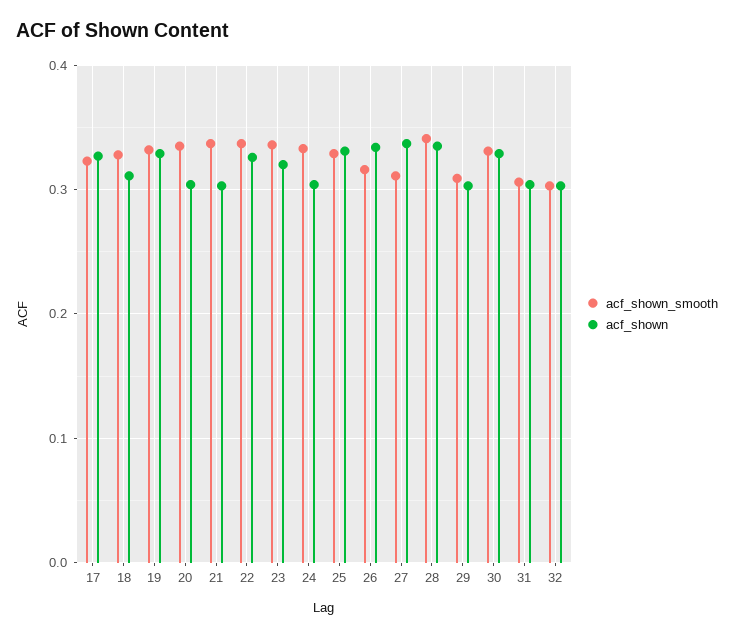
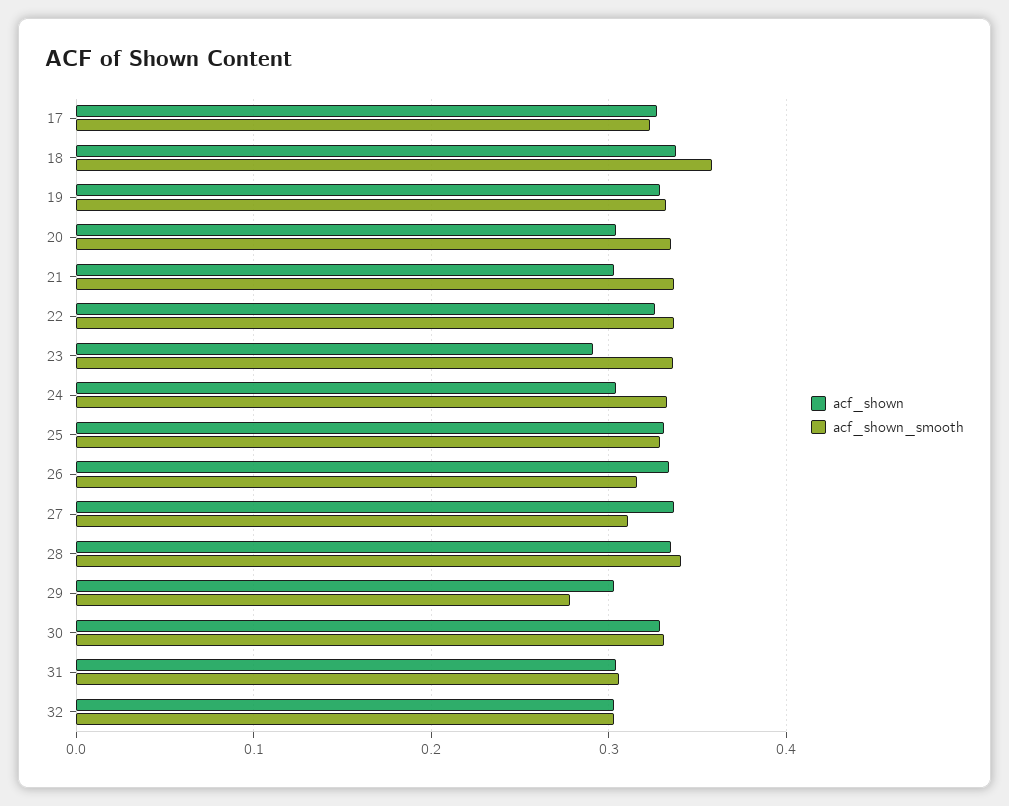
  {
    "acf_shown_smooth": {
      "17": 0.32,
-     "18": 0.33,
+     "18": 0.36,
      "19": 0.33,
      "20": 0.34,
      "21": 0.34,
      "22": 0.34,
      "23": 0.34,
      "24": 0.33,
      "25": 0.33,
      "26": 0.32,
      "27": 0.31,
      "28": 0.34,
-     "29": 0.31,
+     "29": 0.28,
      "30": 0.33,
      "31": 0.31,
      "32": 0.3
    },
    "acf_shown": {
      "17": 0.33,
-     "18": 0.31,
+     "18": 0.34,
      "19": 0.33,
      "20": 0.3,
      "21": 0.3,
      "22": 0.33,
-     "23": 0.32,
+     "23": 0.29,
      "24": 0.3,
      "25": 0.33,
      "26": 0.33,
      "27": 0.34,
      "28": 0.34,
      "29": 0.3,
      "30": 0.33,
      "31": 0.3,
      "32": 0.3
    }
  }

